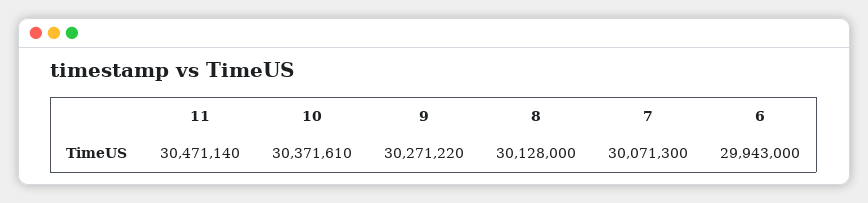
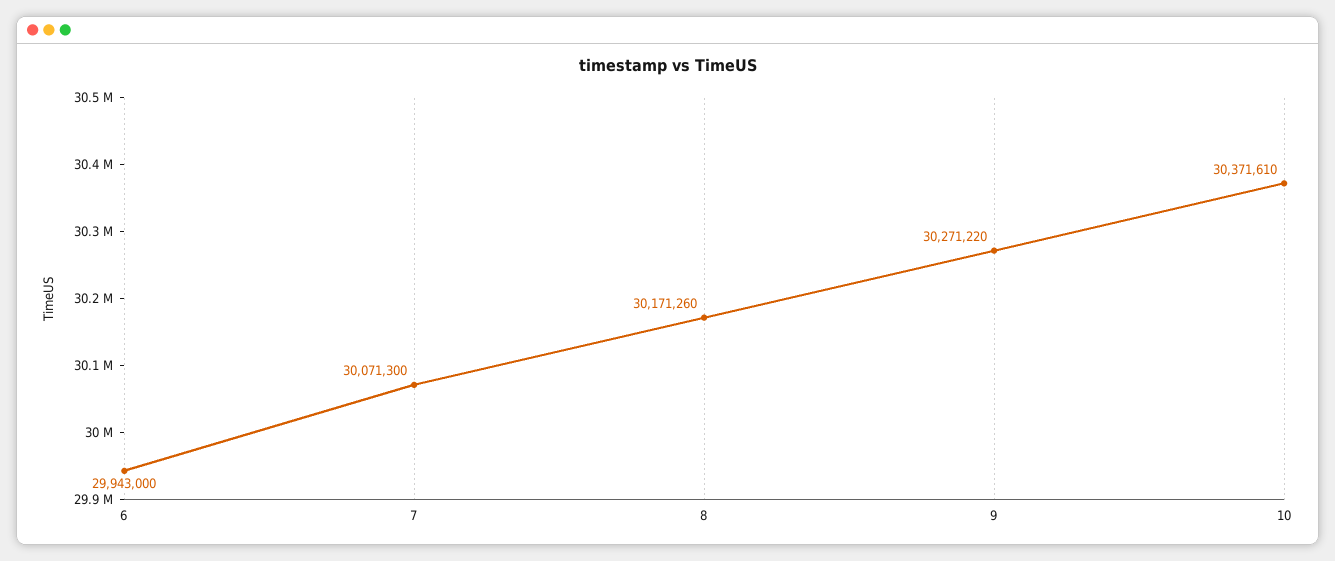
  {
-   "11": 30471140,
    "10": 30371610,
    "9": 30271220,
-   "8": 30128000,
+   "8": 30171260,
    "7": 30071300,
    "6": 29943000
  }

